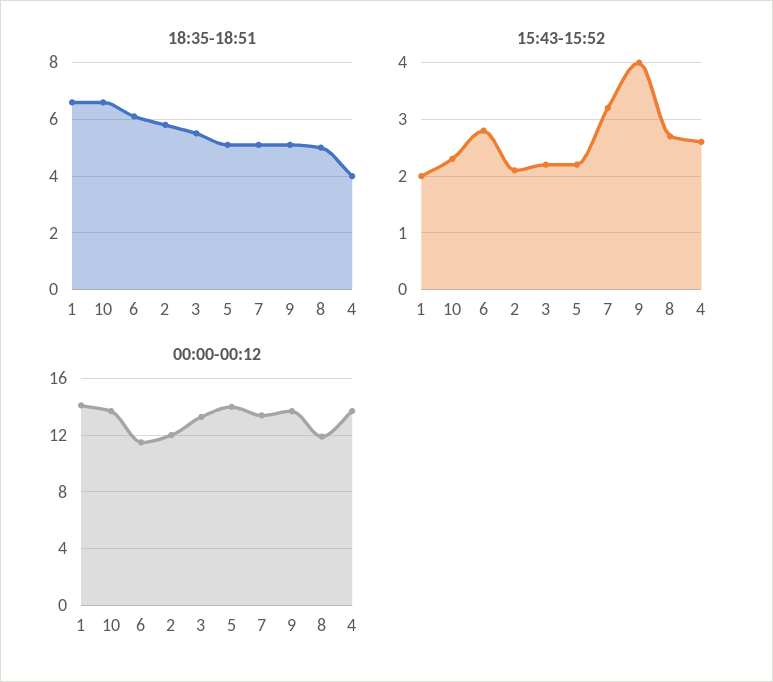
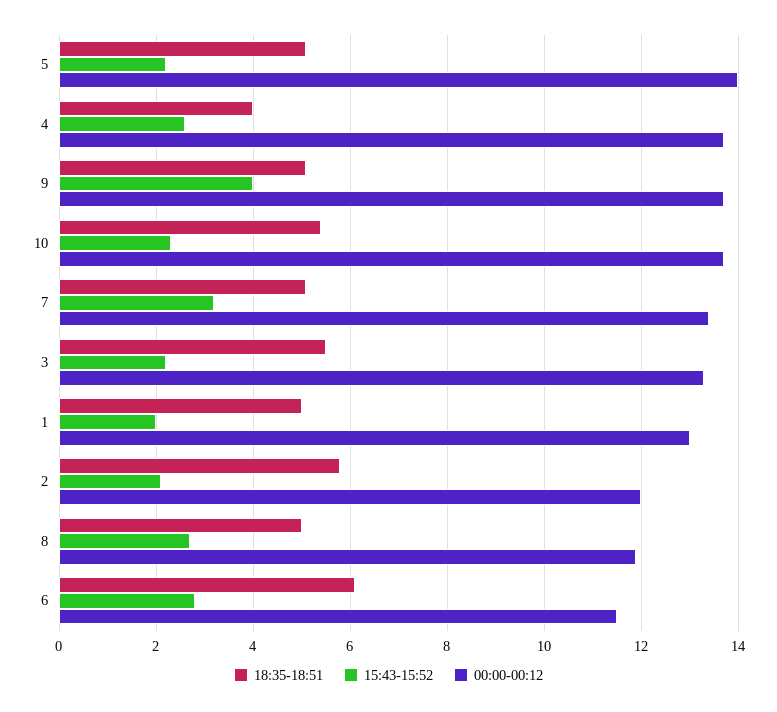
  {
    "18:35-18:51": {
-     "1": 6.5,
+     "1": 5,
-     "10": 6.5,
+     "10": 5.5,
      "6": 6,
      "2": 6,
      "3": 5.5,
      "5": 5,
      "7": 5,
      "9": 5,
      "8": 5,
      "4": 4
    },
    "15:43-15:52": {
      "1": 2,
      "10": 2.5,
      "6": 3,
      "2": 2,
      "3": 2,
      "5": 2,
      "7": 3,
      "9": 4,
      "8": 2.5,
      "4": 2.5
    },
    "00:00-00:12": {
-     "1": 14,
+     "1": 13,
      "10": 13.5,
      "6": 11.5,
      "2": 12,
      "3": 13.5,
      "5": 14,
      "7": 13.5,
      "9": 13.5,
      "8": 12,
      "4": 13.5
    }
  }

